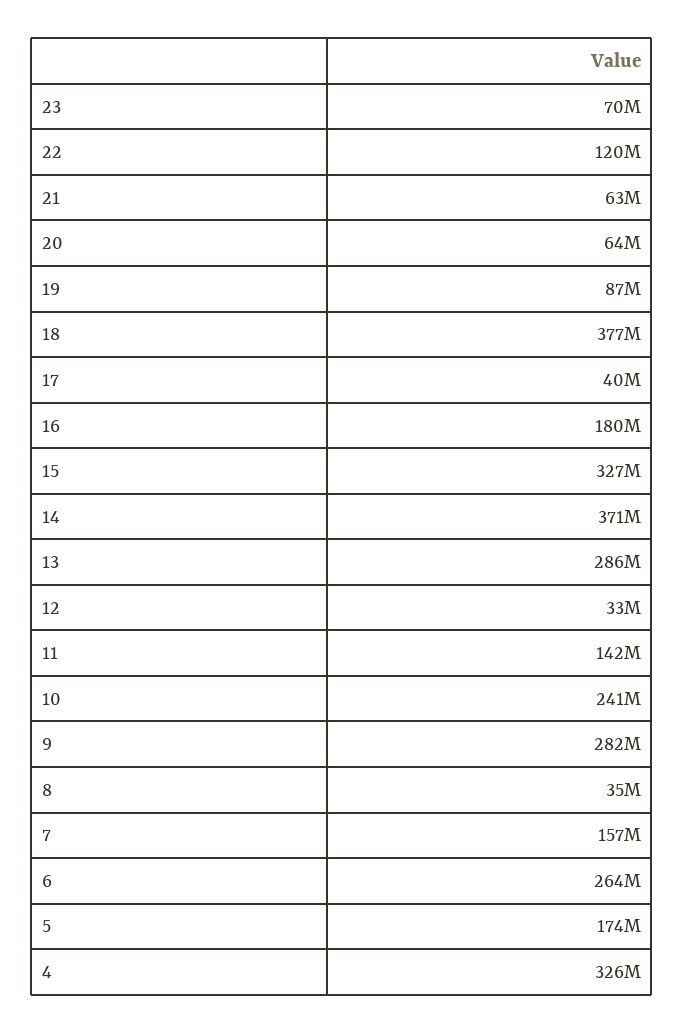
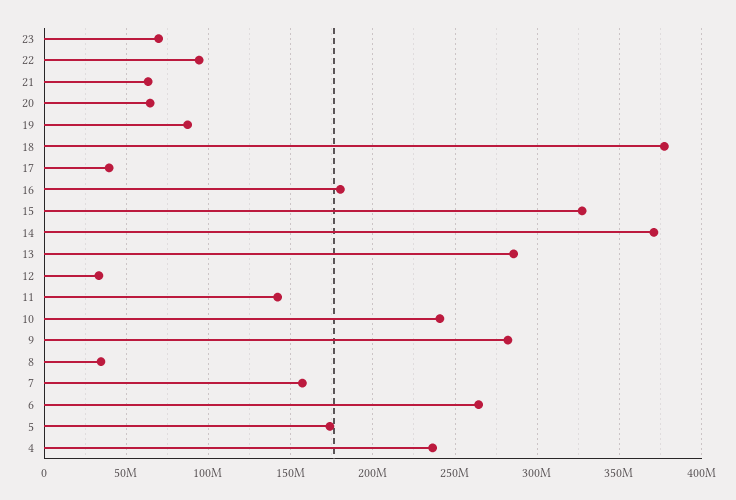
  {
    "23": 70000000,
-   "22": 120000000,
+   "22": 95000000,
    "21": 63000000,
    "20": 64000000,
    "19": 87000000,
    "18": 377000000,
    "17": 40000000,
    "16": 180000000,
    "15": 327000000,
    "14": 371000000,
    "13": 286000000,
    "12": 33000000,
    "11": 142000000,
    "10": 241000000,
    "9": 282000000,
    "8": 35000000,
    "7": 157000000,
    "6": 264000000,
    "5": 174000000,
-   "4": 326000000
+   "4": 235000000
  }

